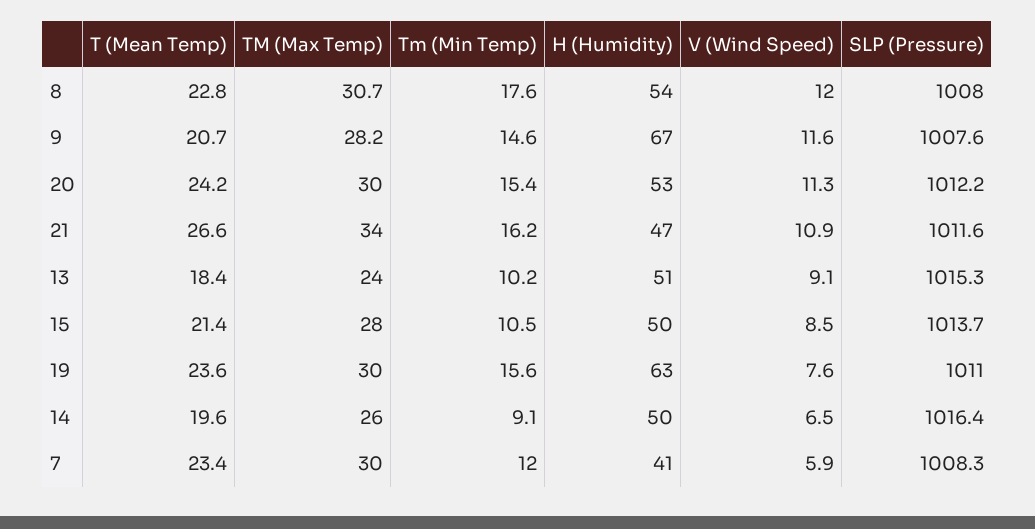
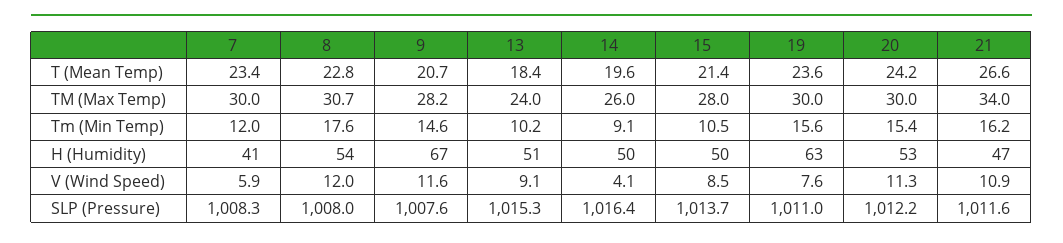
  {
    "T (Mean Temp)": {
      "8": 22.8,
      "9": 20.7,
      "20": 24.2,
      "21": 26.6,
      "13": 18.4,
      "15": 21.4,
      "19": 23.6,
      "14": 19.6,
      "7": 23.4
    },
    "TM (Max Temp)": {
      "8": 30.7,
      "9": 28.2,
      "20": 30,
      "21": 34,
      "13": 24,
      "15": 28,
      "19": 30,
      "14": 26,
      "7": 30
    },
    "Tm (Min Temp)": {
      "8": 17.6,
      "9": 14.6,
      "20": 15.4,
      "21": 16.2,
      "13": 10.2,
      "15": 10.5,
      "19": 15.6,
      "14": 9.1,
      "7": 12
    },
    "H (Humidity)": {
      "8": 54,
      "9": 67,
      "20": 53,
      "21": 47,
      "13": 51,
      "15": 50,
      "19": 63,
      "14": 50,
      "7": 41
    },
    "V (Wind Speed)": {
      "8": 12,
      "9": 11.6,
      "20": 11.3,
      "21": 10.9,
      "13": 9.1,
      "15": 8.5,
      "19": 7.6,
-     "14": 6.5,
+     "14": 4.1,
      "7": 5.9
    },
    "SLP (Pressure)": {
      "8": 1008,
      "9": 1007.6,
      "20": 1012.2,
      "21": 1011.6,
      "13": 1015.3,
      "15": 1013.7,
      "19": 1011,
      "14": 1016.4,
      "7": 1008.3
    }
  }

